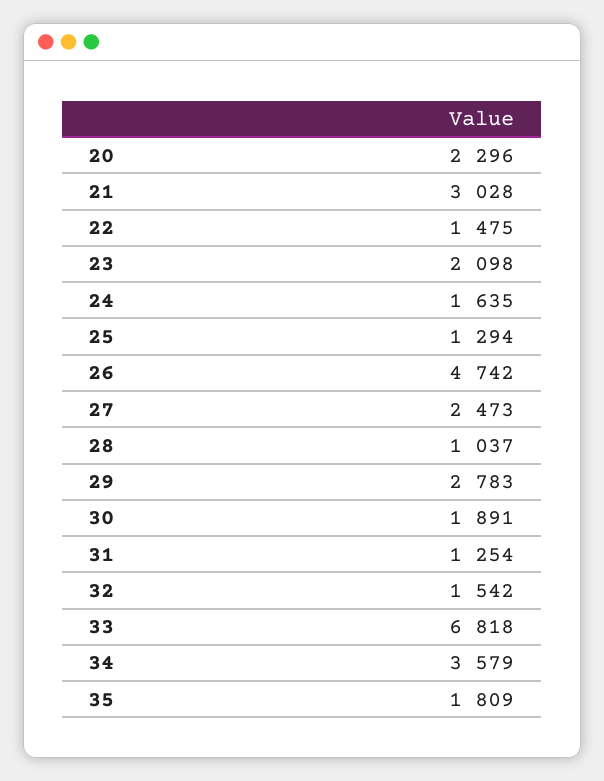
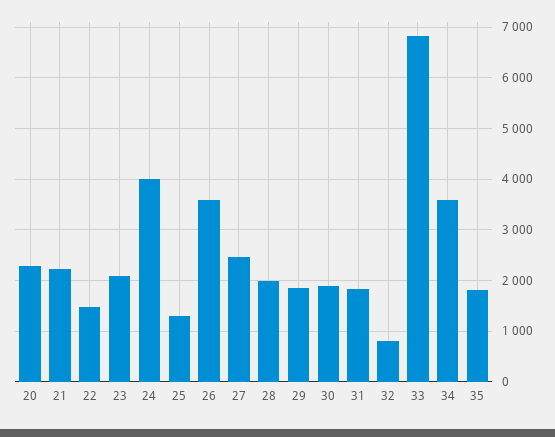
  {
    "20": 2296,
-   "21": 3028,
+   "21": 2200,
    "22": 1475,
    "23": 2098,
-   "24": 1635,
+   "24": 4000,
    "25": 1294,
-   "26": 4742,
+   "26": 3600,
    "27": 2473,
-   "28": 1037,
+   "28": 2000,
-   "29": 2783,
+   "29": 1800,
    "30": 1891,
-   "31": 1254,
+   "31": 1800,
-   "32": 1542,
+   "32": 800,
    "33": 6818,
    "34": 3579,
    "35": 1809
  }

